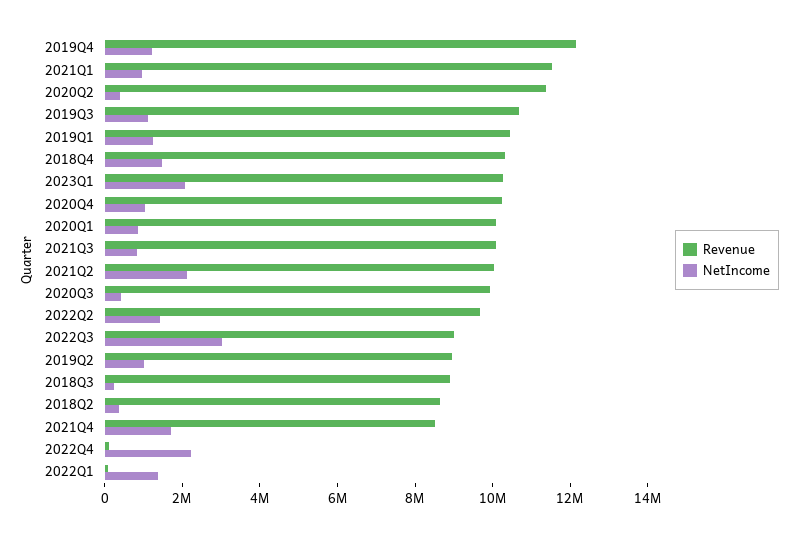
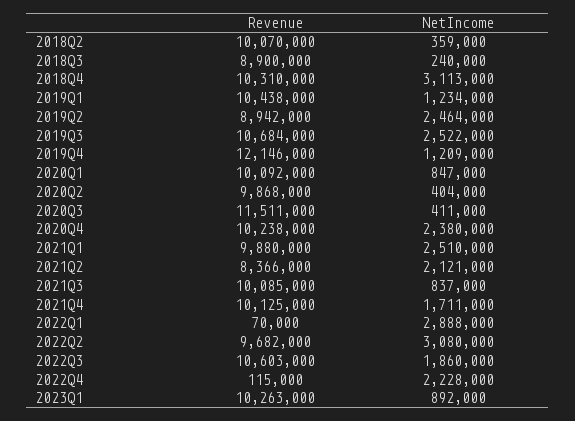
  {
    "Revenue": {
      "2019Q4": 12146000,
-     "2021Q1": 11500000,
+     "2021Q1": 9880000,
-     "2020Q2": 11500000,
+     "2020Q2": 9868000,
      "2019Q3": 10684000,
      "2019Q1": 10438000,
      "2018Q4": 10310000,
      "2023Q1": 10263000,
      "2020Q4": 10238000,
      "2020Q1": 10092000,
      "2021Q3": 10085000,
-     "2021Q2": 10000000,
+     "2021Q2": 8366000,
-     "2020Q3": 10000000,
+     "2020Q3": 11511000,
      "2022Q2": 9682000,
-     "2022Q3": 9000000,
+     "2022Q3": 10603000,
      "2019Q2": 8942000,
      "2018Q3": 8900000,
-     "2018Q2": 8500000,
+     "2018Q2": 10070000,
-     "2021Q4": 8500000,
+     "2021Q4": 10125000,
      "2022Q4": 115000,
      "2022Q1": 70000
    },
    "NetIncome": {
      "2019Q4": 1209000,
-     "2021Q1": 1000000,
+     "2021Q1": 2510000,
      "2020Q2": 404000,
-     "2019Q3": 1000000,
+     "2019Q3": 2522000,
      "2019Q1": 1234000,
-     "2018Q4": 1500000,
+     "2018Q4": 3113000,
-     "2023Q1": 2000000,
+     "2023Q1": 892000,
-     "2020Q4": 1000000,
+     "2020Q4": 2380000,
      "2020Q1": 847000,
      "2021Q3": 837000,
      "2021Q2": 2121000,
      "2020Q3": 411000,
-     "2022Q2": 1500000,
+     "2022Q2": 3080000,
-     "2022Q3": 3000000,
+     "2022Q3": 1860000,
-     "2019Q2": 1000000,
+     "2019Q2": 2464000,
      "2018Q3": 240000,
      "2018Q2": 359000,
      "2021Q4": 1711000,
      "2022Q4": 2228000,
-     "2022Q1": 1500000
+     "2022Q1": 2888000
    }
  }

